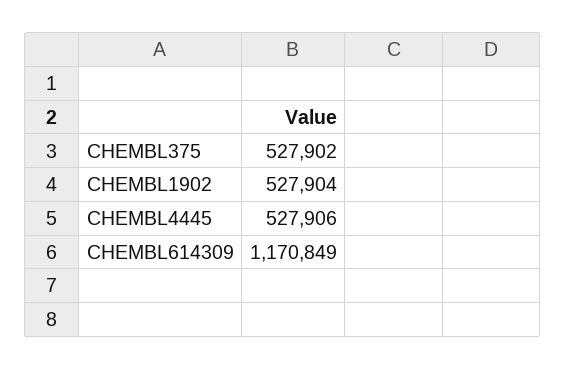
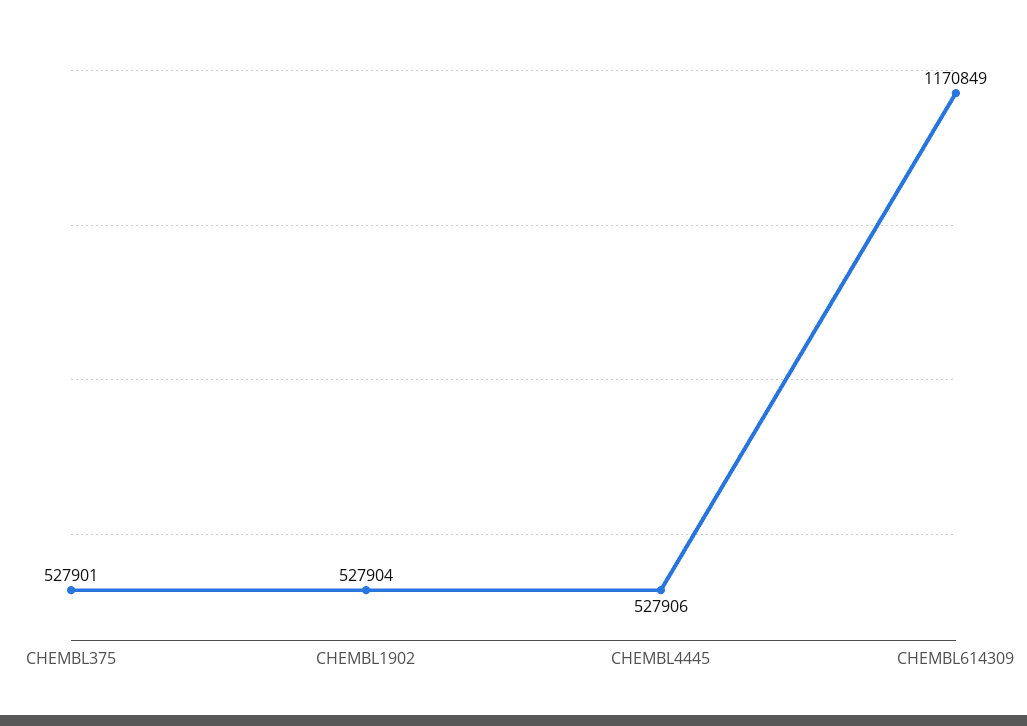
  {
-   "CHEMBL375": 527902,
+   "CHEMBL375": 527901,
    "CHEMBL1902": 527904,
    "CHEMBL4445": 527906,
    "CHEMBL614309": 1170849
  }

